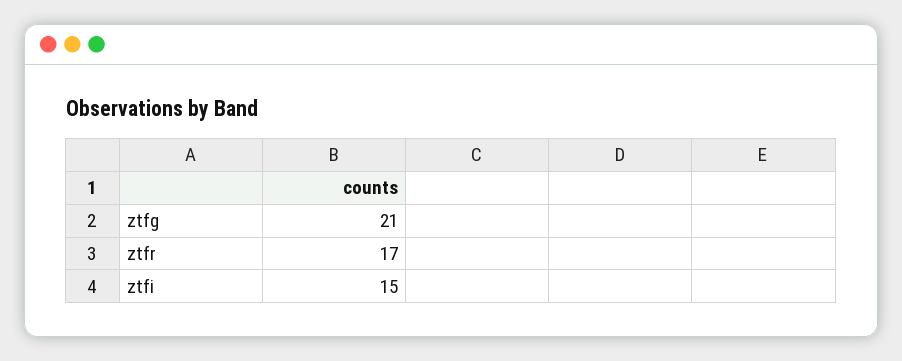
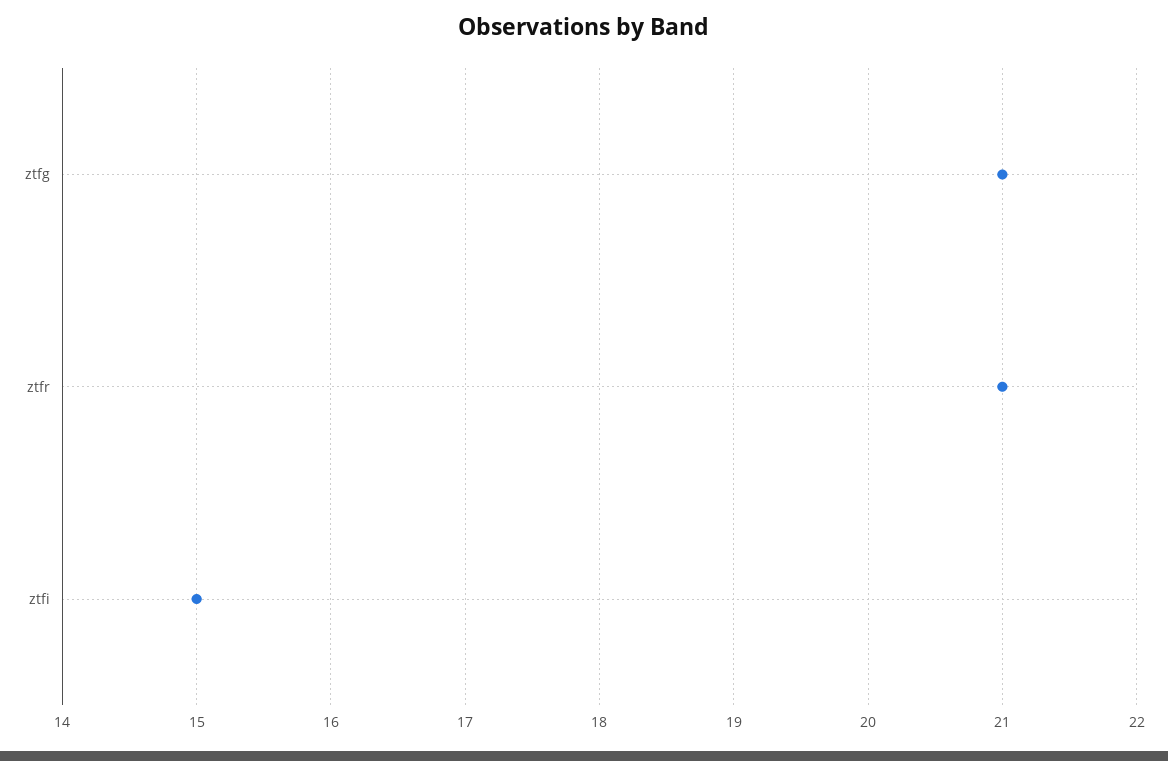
  {
    "ztfg": 21,
-   "ztfr": 17,
+   "ztfr": 21,
    "ztfi": 15
  }

